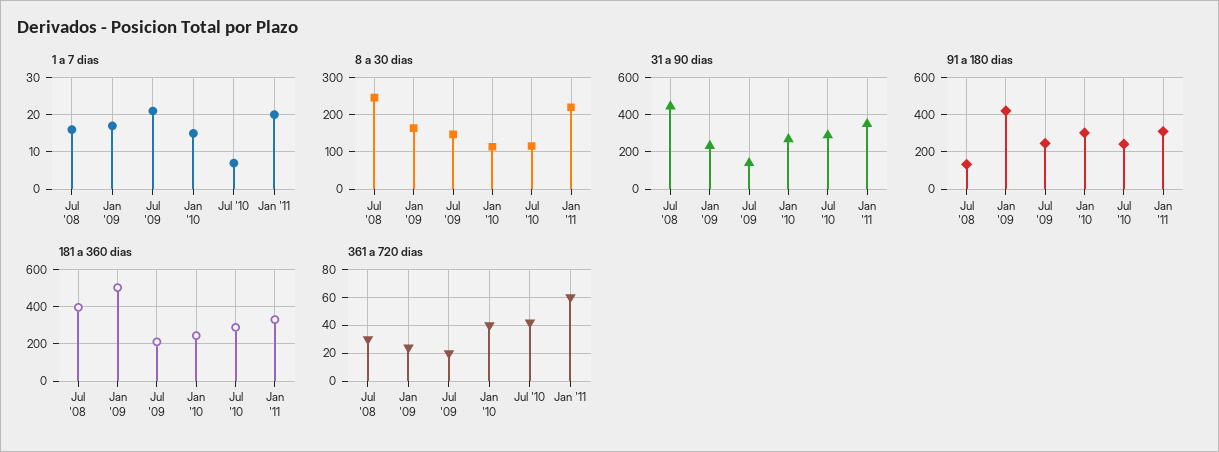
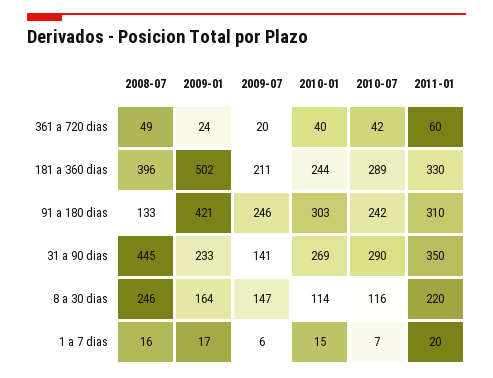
  {
    "1 a 7 dias": {
      "Jul '08": 16,
      "Jan '09": 17,
-     "Jul '09": 20,
+     "Jul '09": 6,
      "Jan '10": 15,
      "Jul '10": 7,
      "Jan '11": 20
    },
    "8 a 30 dias": {
      "Jul '08": 246,
      "Jan '09": 164,
      "Jul '09": 147,
      "Jan '10": 114,
      "Jul '10": 116,
      "Jan '11": 220
    },
    "31 a 90 dias": {
      "Jul '08": 445,
      "Jan '09": 233,
      "Jul '09": 141,
      "Jan '10": 269,
      "Jul '10": 290,
      "Jan '11": 350
    },
    "91 a 180 dias": {
      "Jul '08": 133,
      "Jan '09": 421,
      "Jul '09": 246,
      "Jan '10": 303,
      "Jul '10": 242,
      "Jan '11": 310
    },
    "181 a 360 dias": {
      "Jul '08": 396,
      "Jan '09": 502,
      "Jul '09": 211,
      "Jan '10": 244,
      "Jul '10": 289,
      "Jan '11": 330
    },
    "361 a 720 dias": {
-     "Jul '08": 30,
+     "Jul '08": 49,
      "Jan '09": 24,
      "Jul '09": 20,
      "Jan '10": 40,
      "Jul '10": 42,
      "Jan '11": 60
    }
  }

